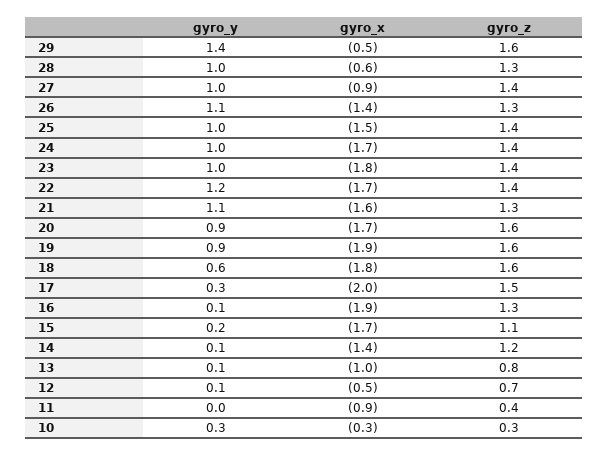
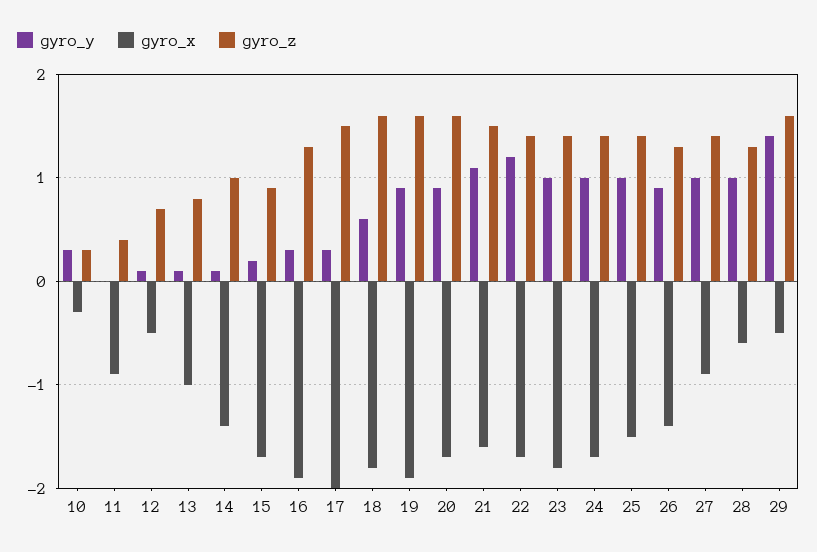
  {
    "gyro_y": {
      "29": 1.4,
      "28": 1,
      "27": 1,
-     "26": 1.1,
+     "26": 0.9,
      "25": 1,
      "24": 1,
      "23": 1,
      "22": 1.2,
      "21": 1.1,
      "20": 0.9,
      "19": 0.9,
      "18": 0.6,
      "17": 0.3,
-     "16": 0.1,
+     "16": 0.3,
      "15": 0.2,
      "14": 0.1,
      "13": 0.1,
      "12": 0.1,
      "11": 0,
      "10": 0.3
    },
    "gyro_x": {
      "29": -0.5,
      "28": -0.6,
      "27": -0.9,
      "26": -1.4,
      "25": -1.5,
      "24": -1.7,
      "23": -1.8,
      "22": -1.7,
      "21": -1.6,
      "20": -1.7,
      "19": -1.9,
      "18": -1.8,
      "17": -2,
      "16": -1.9,
      "15": -1.7,
      "14": -1.4,
      "13": -1,
      "12": -0.5,
      "11": -0.9,
      "10": -0.3
    },
    "gyro_z": {
      "29": 1.6,
      "28": 1.3,
      "27": 1.4,
      "26": 1.3,
      "25": 1.4,
      "24": 1.4,
      "23": 1.4,
      "22": 1.4,
-     "21": 1.3,
+     "21": 1.5,
      "20": 1.6,
      "19": 1.6,
      "18": 1.6,
      "17": 1.5,
      "16": 1.3,
-     "15": 1.1,
+     "15": 0.9,
-     "14": 1.2,
+     "14": 1,
      "13": 0.8,
      "12": 0.7,
      "11": 0.4,
      "10": 0.3
    }
  }

